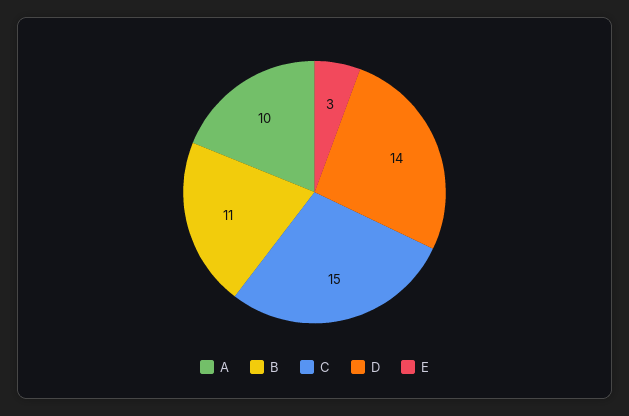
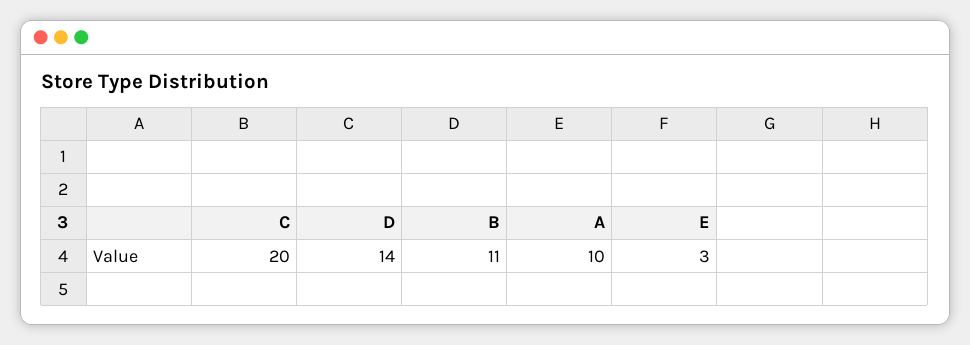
  {
    "A": 10,
    "B": 11,
-   "C": 15,
+   "C": 20,
    "D": 14,
    "E": 3
  }

